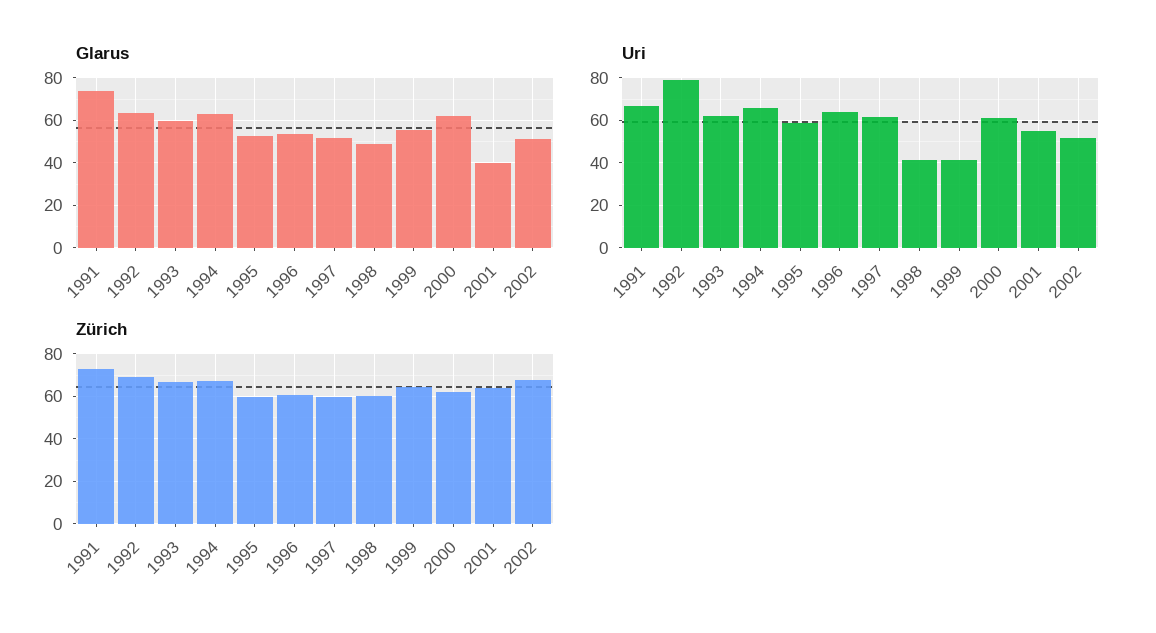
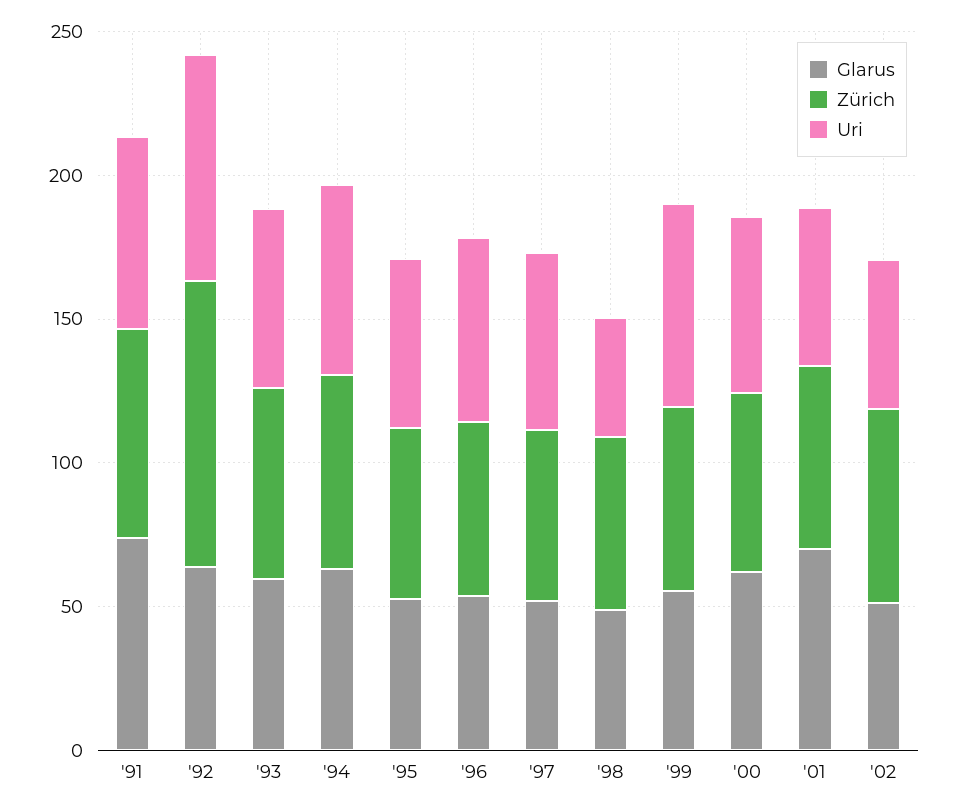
  {
    "Glarus": {
      "1991": 75,
      "1992": 65,
      "1993": 60,
      "1994": 65,
      "1995": 50,
      "1996": 55,
      "1997": 50,
      "1998": 50,
      "1999": 55,
      "2000": 60,
-     "2001": 40,
+     "2001": 70,
      "2002": 50
    },
    "Uri": {
      "1991": 65,
      "1992": 80,
      "1993": 60,
      "1994": 65,
      "1995": 60,
      "1996": 65,
      "1997": 60,
      "1998": 40,
-     "1999": 40,
+     "1999": 70,
      "2000": 60,
      "2001": 55,
      "2002": 50
    },
    "Zürich": {
      "1991": 75,
-     "1992": 70,
+     "1992": 100,
      "1993": 65,
      "1994": 65,
      "1995": 60,
      "1996": 60,
      "1997": 60,
      "1998": 60,
      "1999": 65,
      "2000": 60,
      "2001": 65,
      "2002": 70
    }
  }

